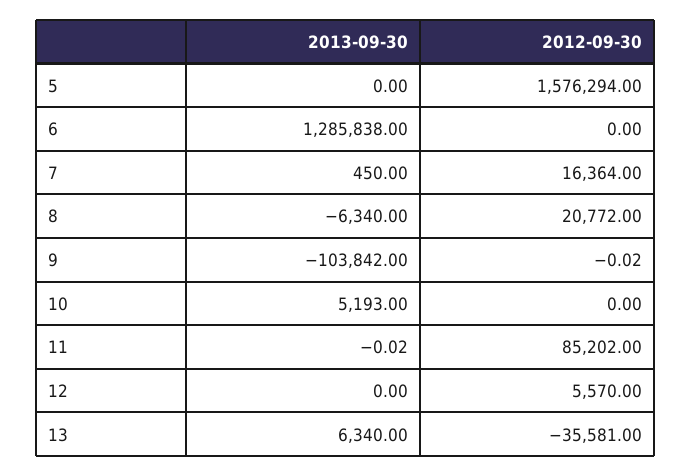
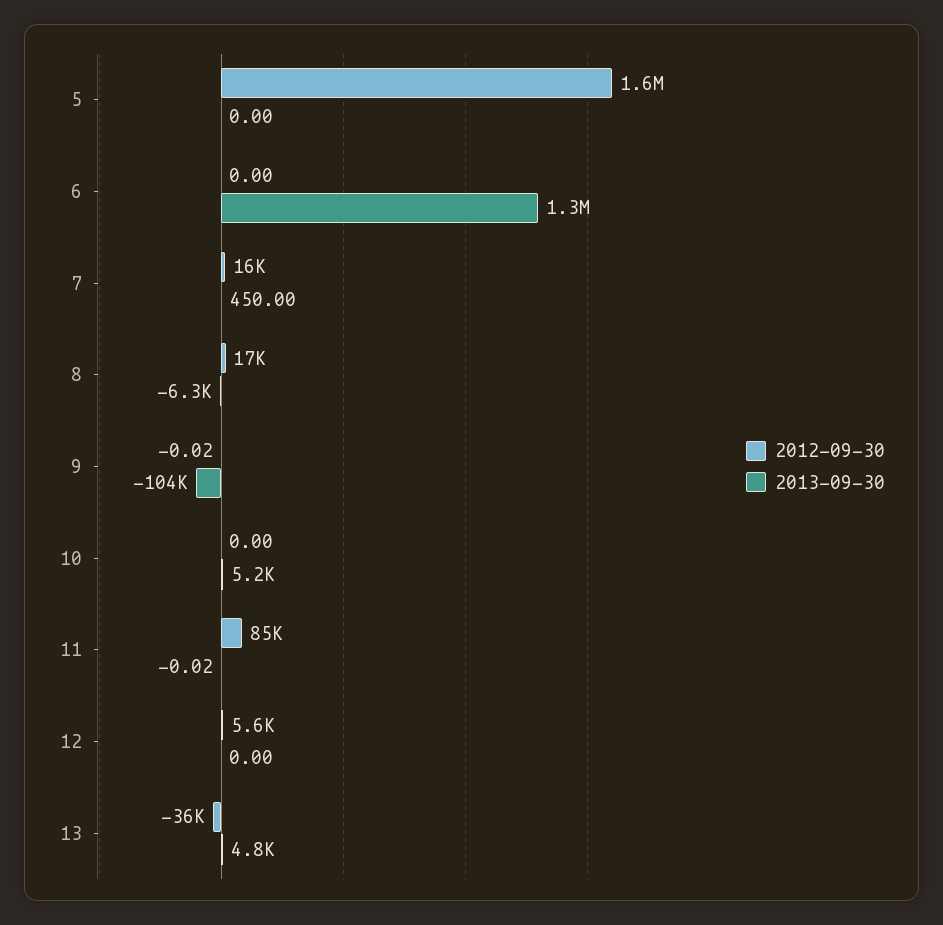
  {
    "2013-09-30": {
      "5": 0,
      "6": 1285838,
      "7": 450,
      "8": -6340,
      "9": -103842,
      "10": 5193,
      "11": -0.02,
      "12": 0,
-     "13": 6340
+     "13": 4800
    },
    "2012-09-30": {
      "5": 1576294,
      "6": 0,
      "7": 16364,
-     "8": 20772,
+     "8": 17000,
      "9": -0.02,
      "10": 0,
      "11": 85202,
      "12": 5570,
      "13": -35581
    }
  }

